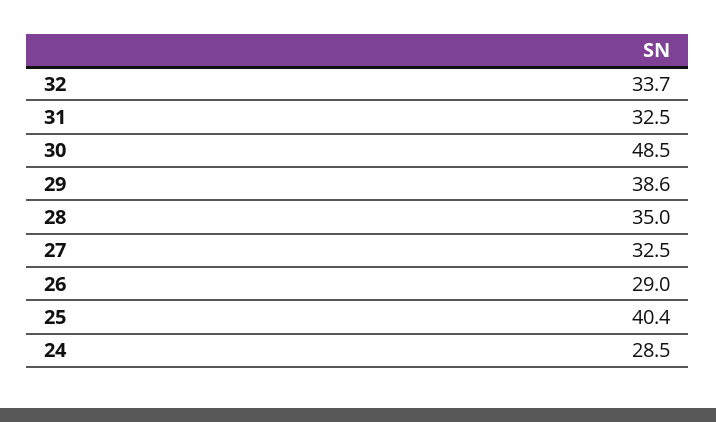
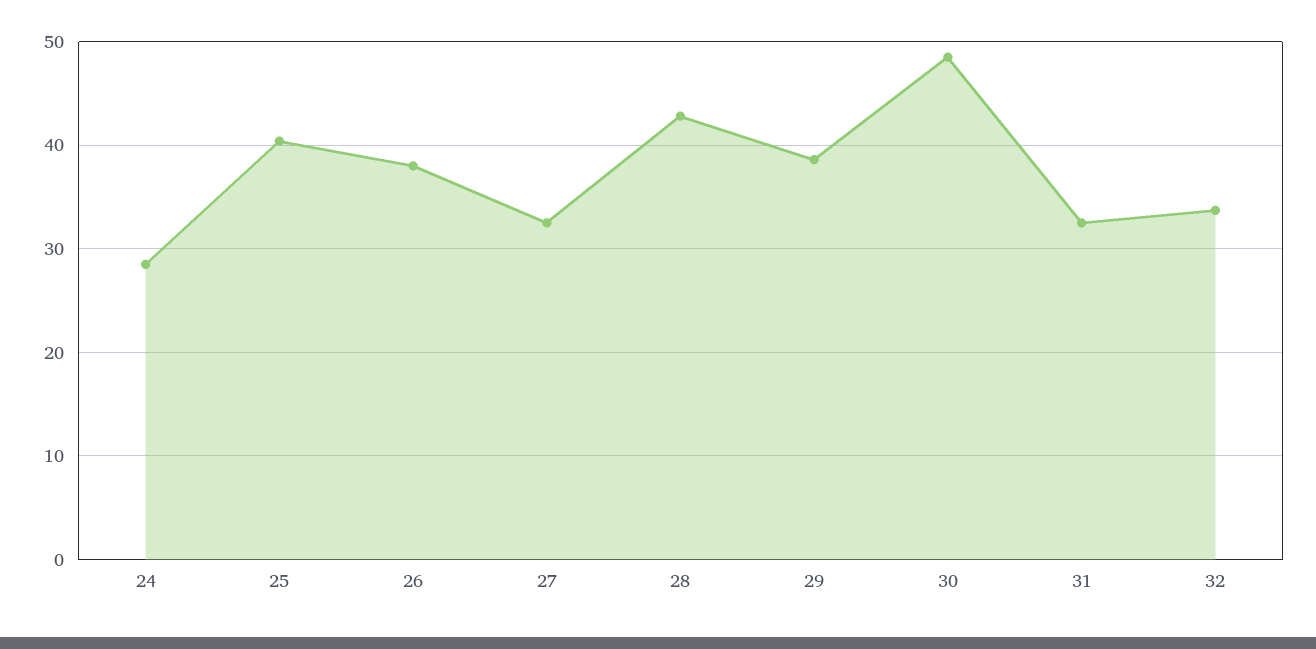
  {
    "32": 33.7,
    "31": 32.5,
    "30": 48.5,
    "29": 38.6,
-   "28": 35,
+   "28": 43,
    "27": 32.5,
-   "26": 29,
+   "26": 38,
    "25": 40.4,
    "24": 28.5
  }

